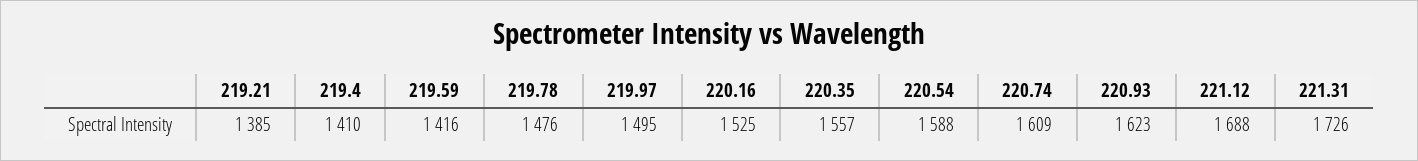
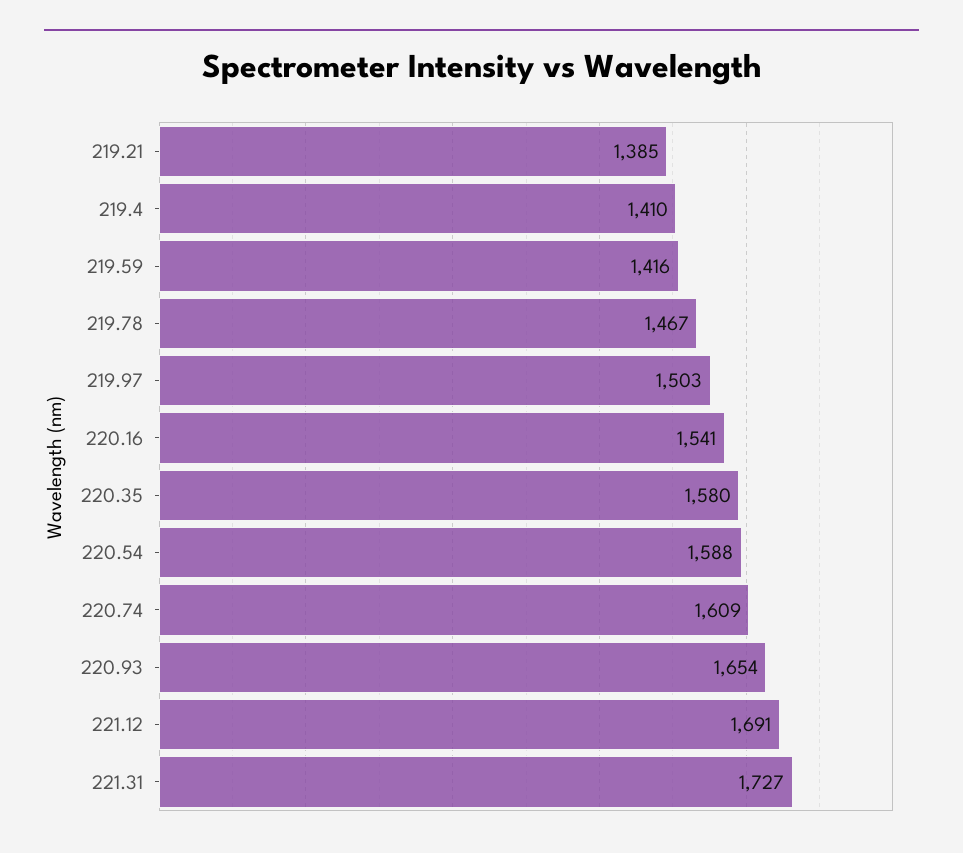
  {
    "219.21": 1385,
    "219.4": 1410,
    "219.59": 1416,
-   "219.78": 1476,
+   "219.78": 1467,
-   "219.97": 1495,
+   "219.97": 1503,
-   "220.16": 1525,
+   "220.16": 1541,
-   "220.35": 1557,
+   "220.35": 1580,
    "220.54": 1588,
    "220.74": 1609,
-   "220.93": 1623,
+   "220.93": 1654,
-   "221.12": 1688,
+   "221.12": 1691,
-   "221.31": 1726
+   "221.31": 1727
  }

